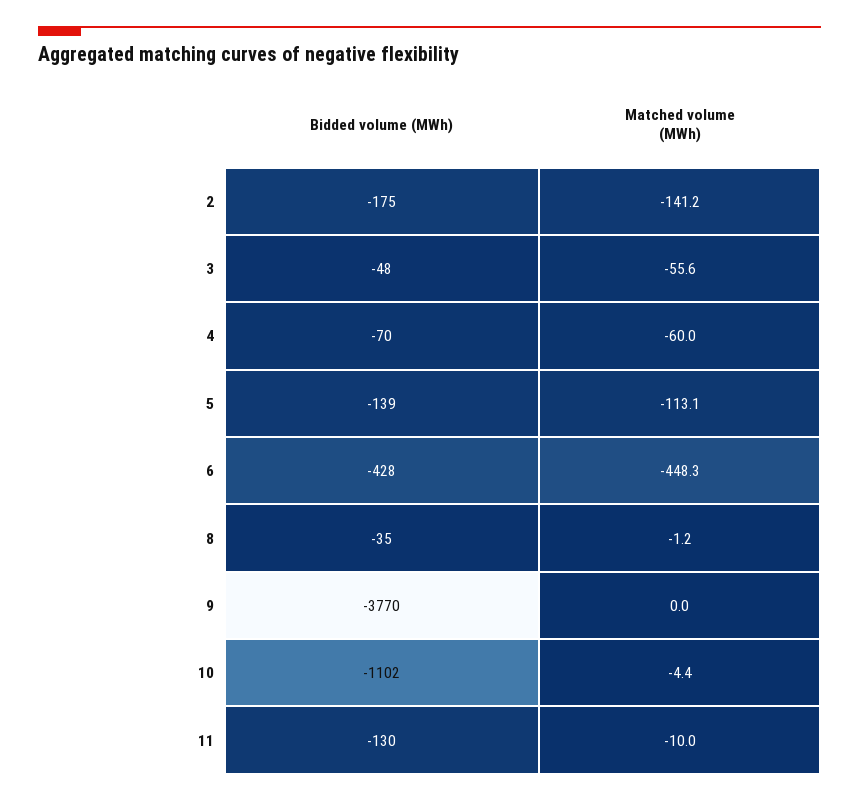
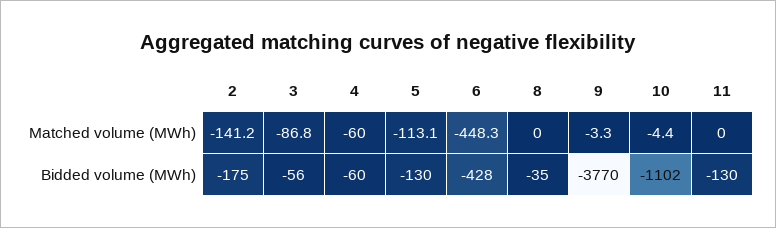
  {
    "Bidded volume (MWh)": {
      "2": -175,
-     "3": -48,
+     "3": -56,
-     "4": -70,
+     "4": -60,
-     "5": -139,
+     "5": -130,
      "6": -428,
      "8": -35,
      "9": -3770,
      "10": -1102,
      "11": -130
    },
    "Matched volume (MWh)": {
      "2": -141.2,
-     "3": -55.6,
+     "3": -86.8,
      "4": -60,
      "5": -113.1,
      "6": -448.3,
-     "8": -1.2,
+     "8": 0,
-     "9": 0,
+     "9": -3.3,
      "10": -4.4,
-     "11": -10
+     "11": 0
    }
  }

